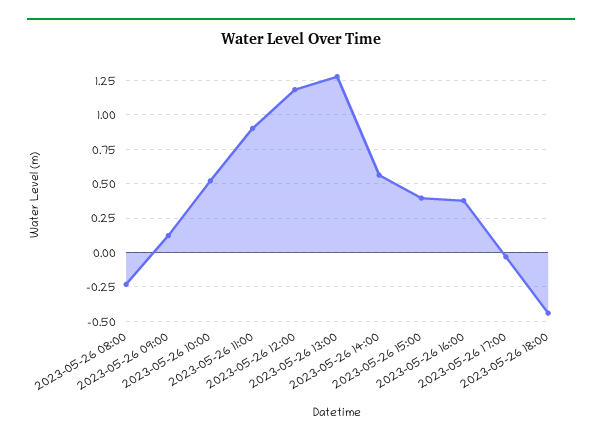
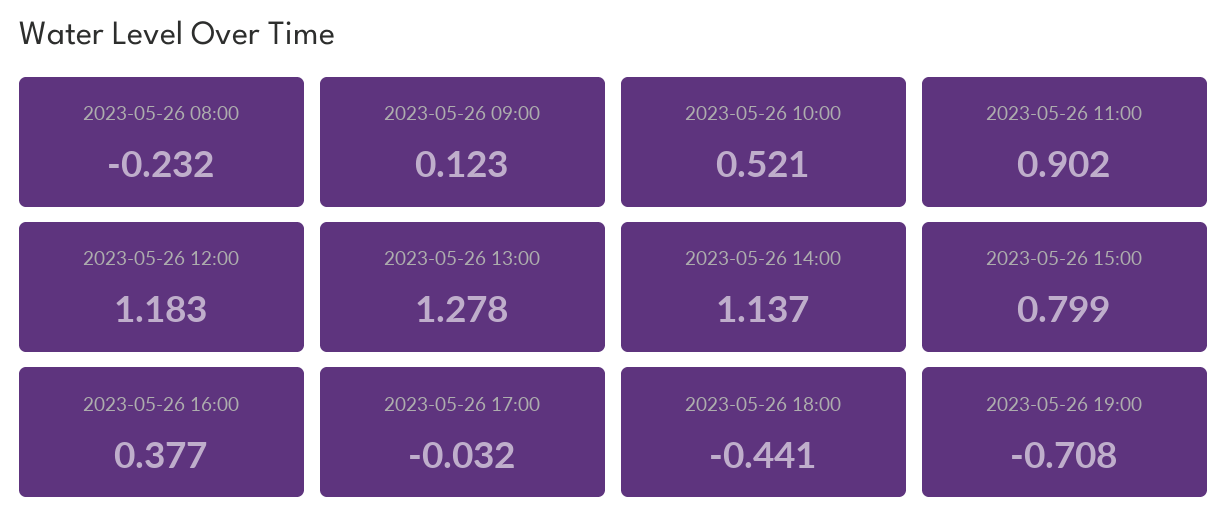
  {
    "2023-05-26 08:00": -0.232,
    "2023-05-26 09:00": 0.123,
    "2023-05-26 10:00": 0.521,
    "2023-05-26 11:00": 0.902,
    "2023-05-26 12:00": 1.183,
    "2023-05-26 13:00": 1.278,
-   "2023-05-26 14:00": 0.55,
+   "2023-05-26 14:00": 1.137,
-   "2023-05-26 15:00": 0.4,
+   "2023-05-26 15:00": 0.799,
    "2023-05-26 16:00": 0.377,
    "2023-05-26 17:00": -0.032,
-   "2023-05-26 18:00": -0.441
+   "2023-05-26 18:00": -0.441,
+   "2023-05-26 19:00": -0.708
  }

